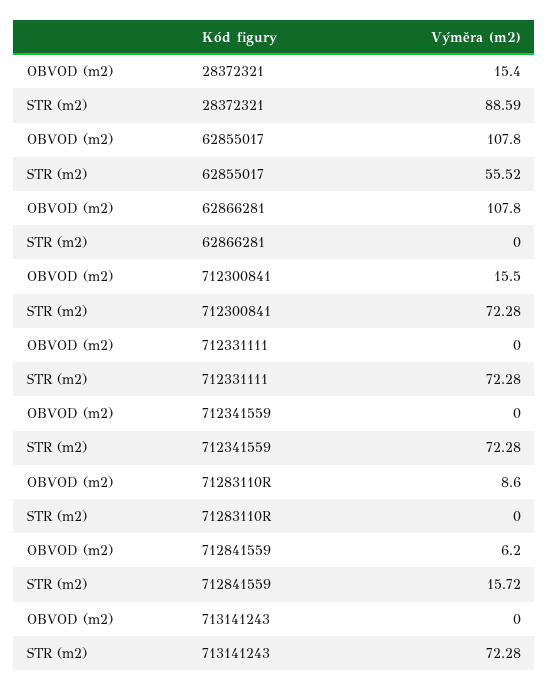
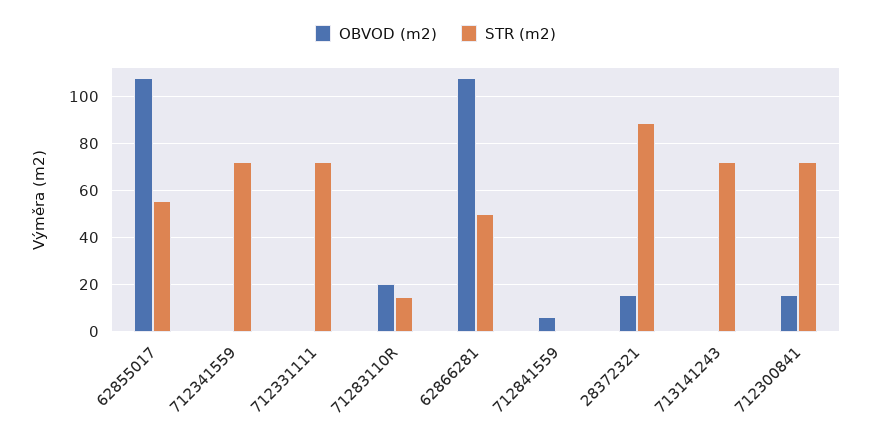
  {
    "OBVOD (m2)": {
      "28372321": 15.4,
      "62855017": 107.8,
      "62866281": 107.8,
      "712300841": 15.5,
      "712331111": 0,
      "712341559": 0,
-     "71283110R": 8.6,
+     "71283110R": 20,
      "712841559": 6.2,
      "713141243": 0
    },
    "STR (m2)": {
      "28372321": 88.59,
      "62855017": 55.52,
-     "62866281": 0,
+     "62866281": 50,
      "712300841": 72.28,
      "712331111": 72.28,
      "712341559": 72.28,
-     "71283110R": 0,
+     "71283110R": 15,
-     "712841559": 15.72,
+     "712841559": 0,
      "713141243": 72.28
    }
  }

